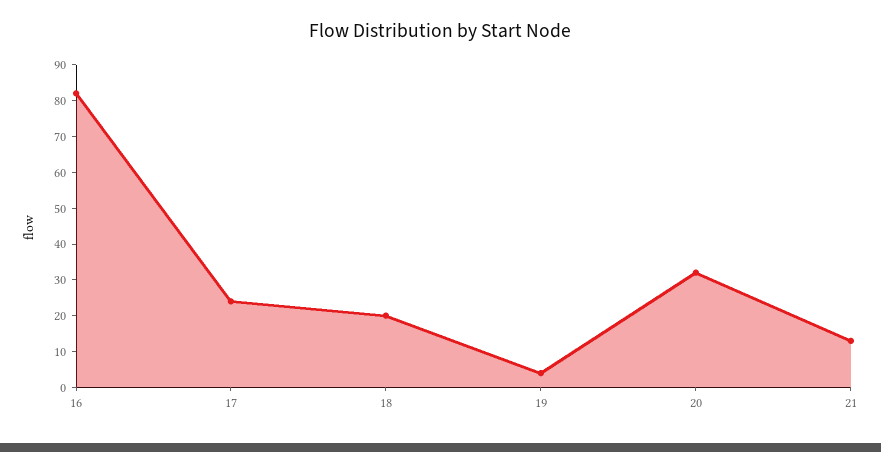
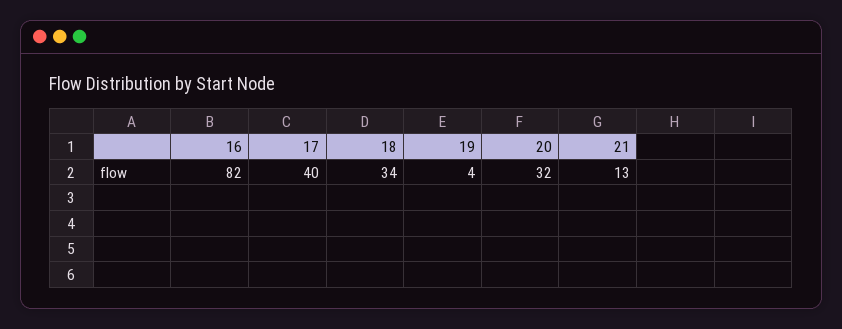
  {
    "16": 82,
-   "17": 25,
+   "17": 40,
-   "18": 20,
+   "18": 34,
    "19": 4,
    "20": 32,
    "21": 13
  }

